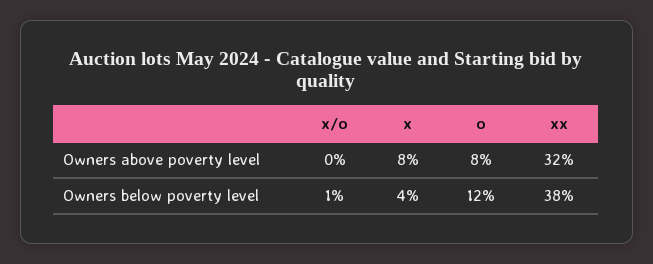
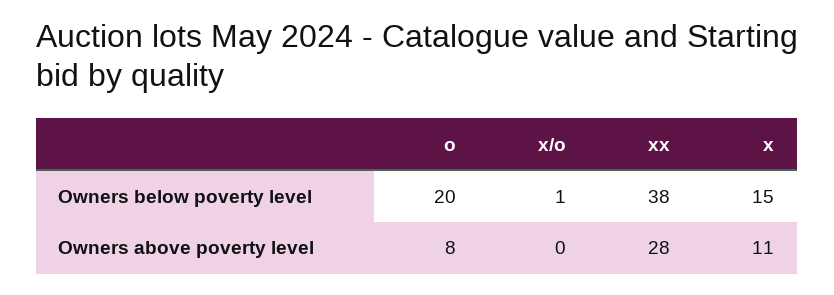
  {
    "x/o": {
      "Owners above poverty level": 0,
      "Owners below poverty level": 1
    },
    "x": {
-     "Owners above poverty level": 8,
+     "Owners above poverty level": 11,
-     "Owners below poverty level": 4
+     "Owners below poverty level": 15
    },
    "o": {
      "Owners above poverty level": 8,
-     "Owners below poverty level": 12
+     "Owners below poverty level": 20
    },
    "xx": {
-     "Owners above poverty level": 32,
+     "Owners above poverty level": 28,
      "Owners below poverty level": 38
    }
  }

